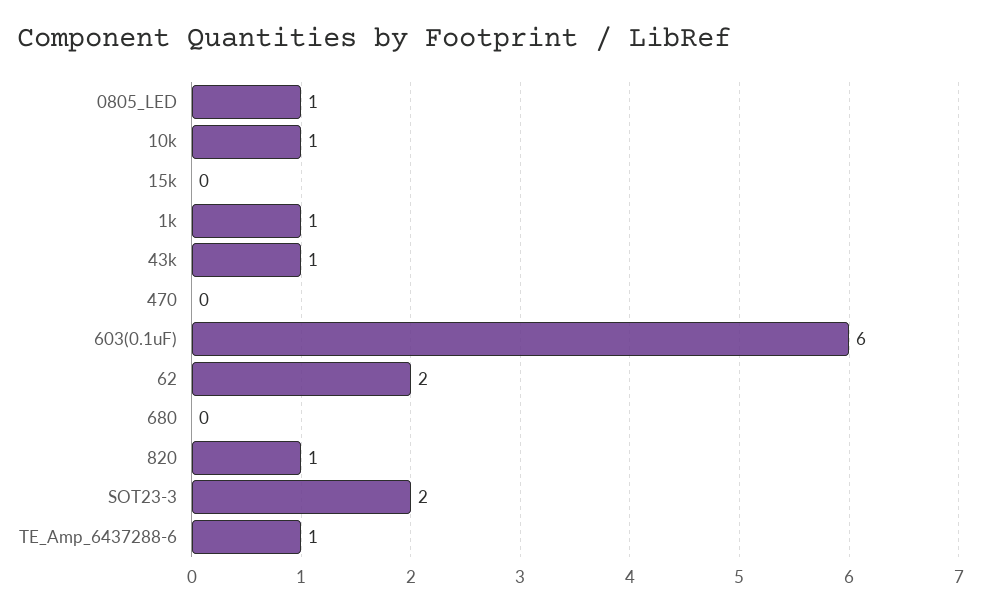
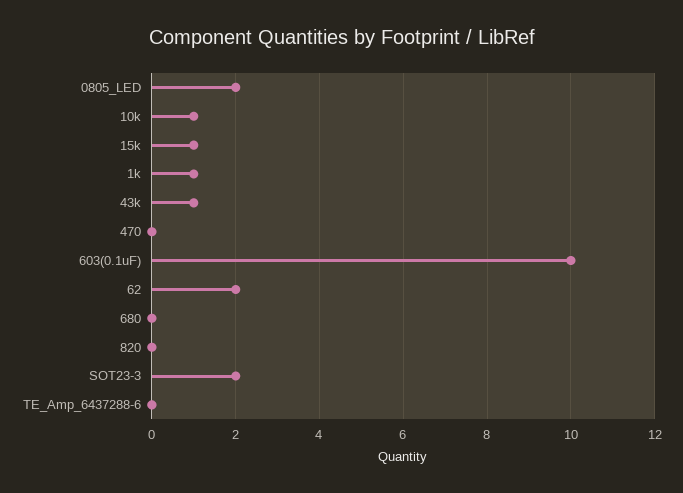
  {
-   "0805_LED": 1,
+   "0805_LED": 2,
    "10k": 1,
-   "15k": 0,
+   "15k": 1,
    "1k": 1,
    "43k": 1,
    "470": 0,
-   "603(0.1uF)": 6,
+   "603(0.1uF)": 10,
    "62": 2,
    "680": 0,
-   "820": 1,
+   "820": 0,
    "SOT23-3": 2,
-   "TE_Amp_6437288-6": 1
+   "TE_Amp_6437288-6": 0
  }

